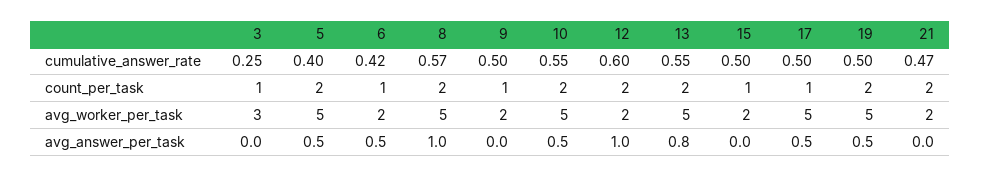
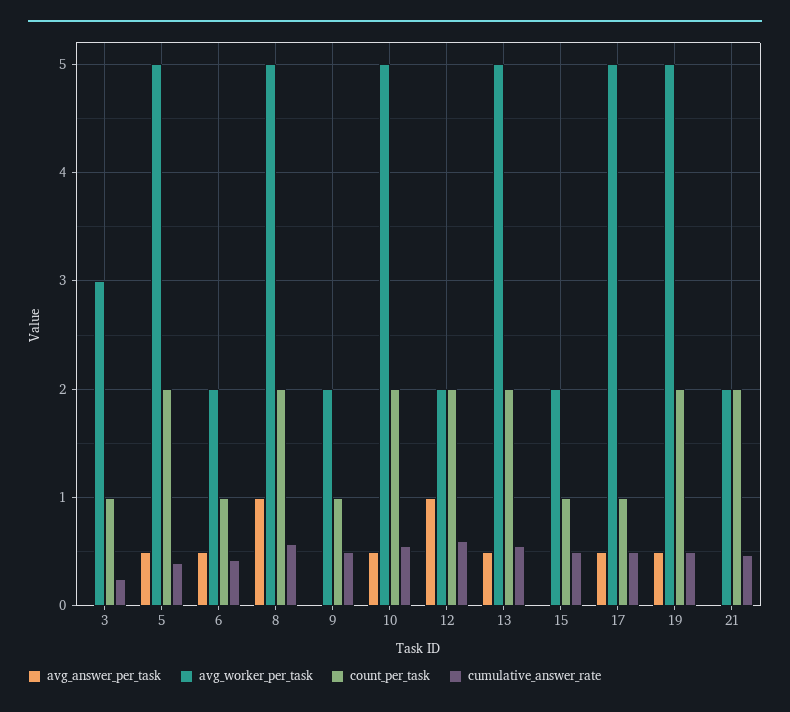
  {
    "cumulative_answer_rate": {
      "3": 0.25,
      "5": 0.4,
      "6": 0.42,
      "8": 0.57,
      "9": 0.5,
      "10": 0.55,
      "12": 0.6,
      "13": 0.55,
      "15": 0.5,
      "17": 0.5,
      "19": 0.5,
      "21": 0.47
    },
    "count_per_task": {
      "3": 1,
      "5": 2,
      "6": 1,
      "8": 2,
      "9": 1,
      "10": 2,
      "12": 2,
      "13": 2,
      "15": 1,
      "17": 1,
      "19": 2,
      "21": 2
    },
    "avg_worker_per_task": {
      "3": 3,
      "5": 5,
      "6": 2,
      "8": 5,
      "9": 2,
      "10": 5,
      "12": 2,
      "13": 5,
      "15": 2,
      "17": 5,
      "19": 5,
      "21": 2
    },
    "avg_answer_per_task": {
      "3": 0,
      "5": 0.5,
      "6": 0.5,
      "8": 1,
      "9": 0,
      "10": 0.5,
      "12": 1,
-     "13": 0.8,
+     "13": 0.5,
      "15": 0,
      "17": 0.5,
      "19": 0.5,
      "21": 0
    }
  }

